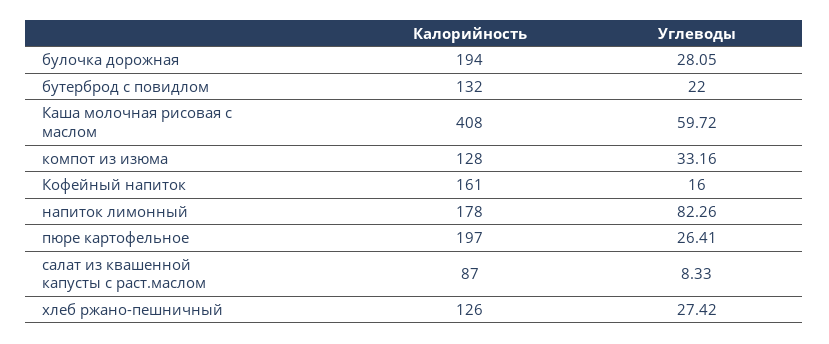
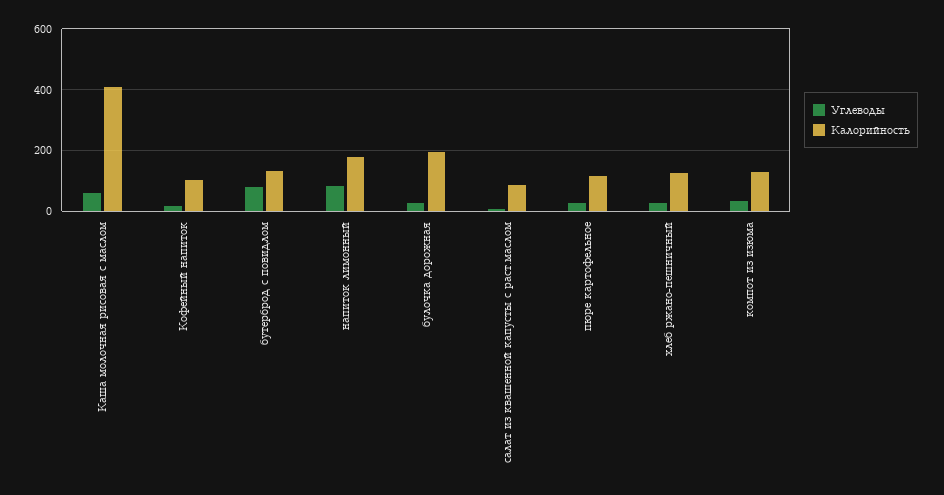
  {
    "Калорийность": {
      "булочка дорожная": 194,
      "бутерброд с повидлом": 132,
      "Каша молочная рисовая с маслом": 408,
      "компот из изюма": 128,
-     "Кофейный напиток": 161,
+     "Кофейный напиток": 100,
      "напиток лимонный": 178,
-     "пюре картофельное": 197,
+     "пюре картофельное": 120,
      "салат из квашенной капусты с раст.маслом": 87,
      "хлеб ржано-пешничный": 126
    },
    "Углеводы": {
      "булочка дорожная": 28.05,
-     "бутерброд с повидлом": 22,
+     "бутерброд с повидлом": 80,
      "Каша молочная рисовая с маслом": 59.72,
      "компот из изюма": 33.16,
      "Кофейный напиток": 16,
      "напиток лимонный": 82.26,
      "пюре картофельное": 26.41,
      "салат из квашенной капусты с раст.маслом": 8.33,
      "хлеб ржано-пешничный": 27.42
    }
  }

